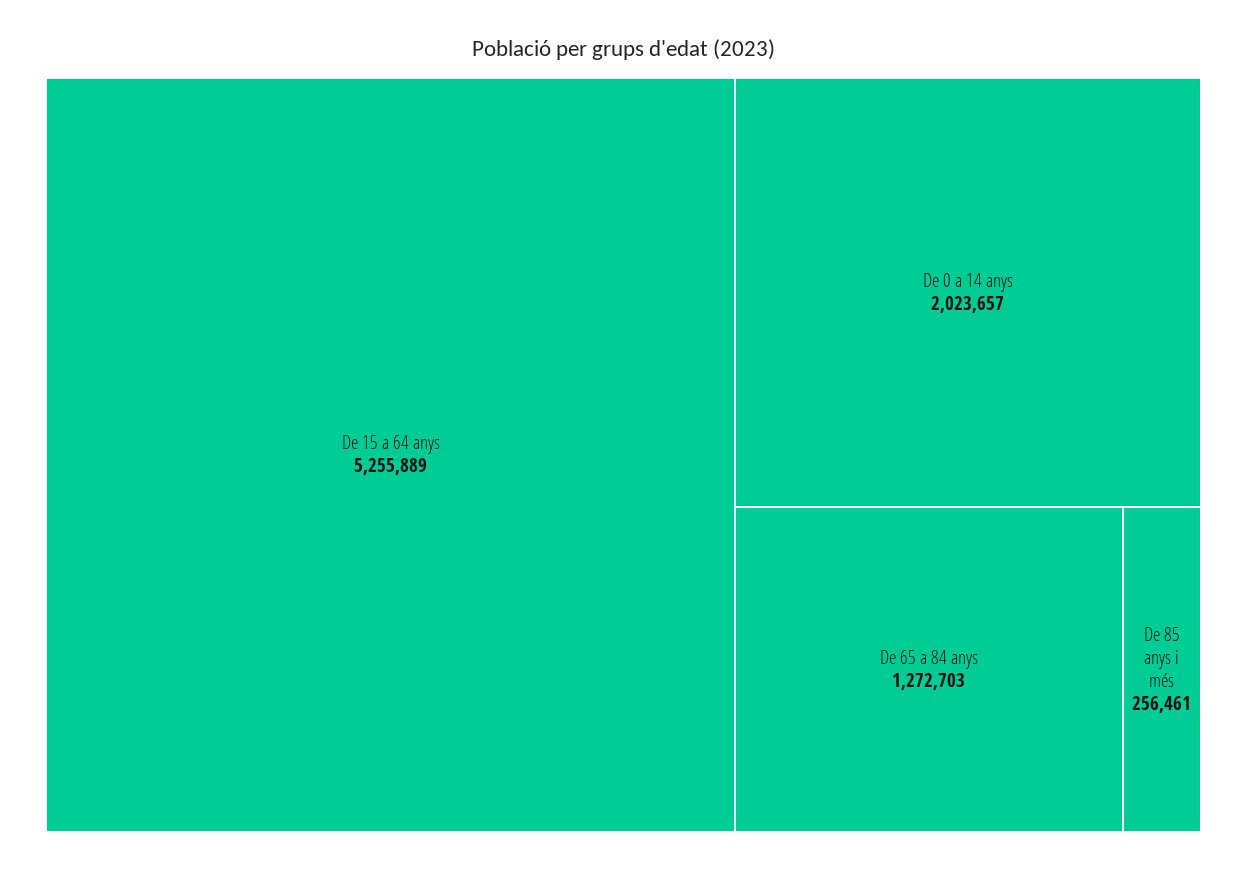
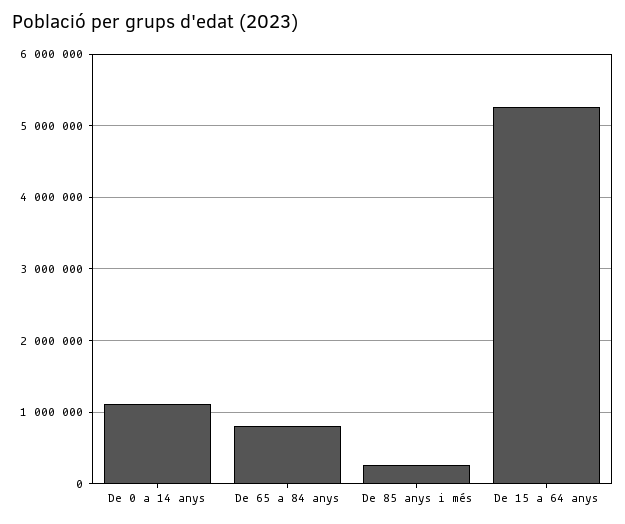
  {
    "De 15 a 64 anys": 5255889,
-   "De 0 a 14 anys": 2023657,
+   "De 0 a 14 anys": 1100000,
-   "De 65 a 84 anys": 1272703,
+   "De 65 a 84 anys": 800000,
    "De 85 anys i més": 256461
  }

